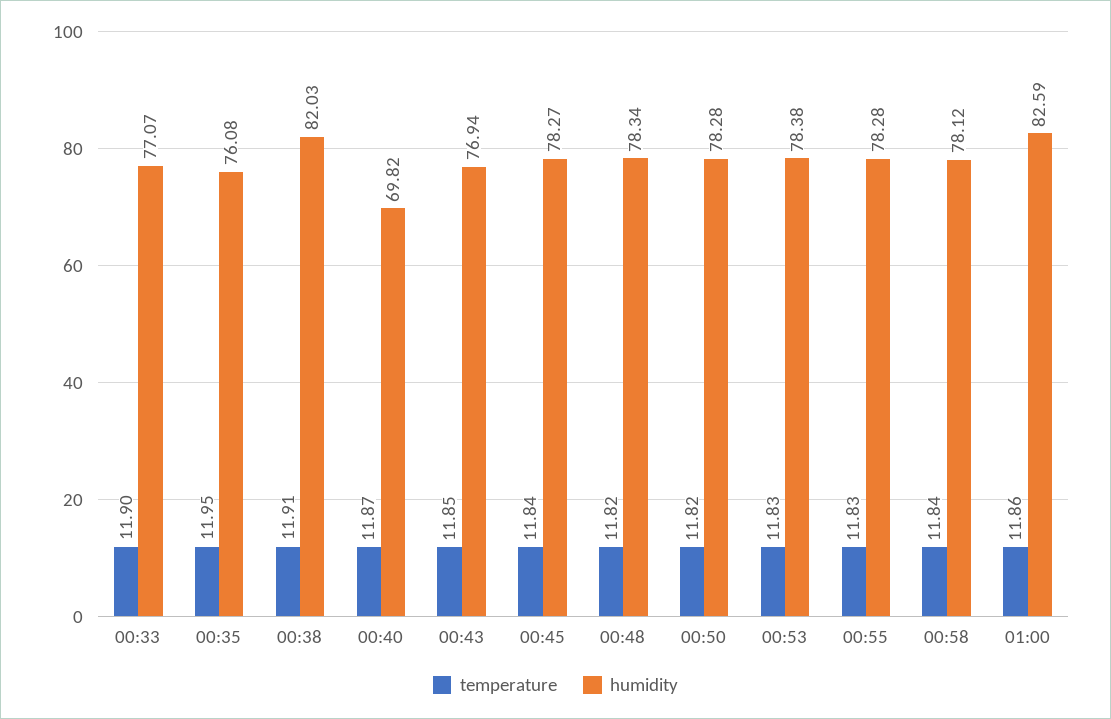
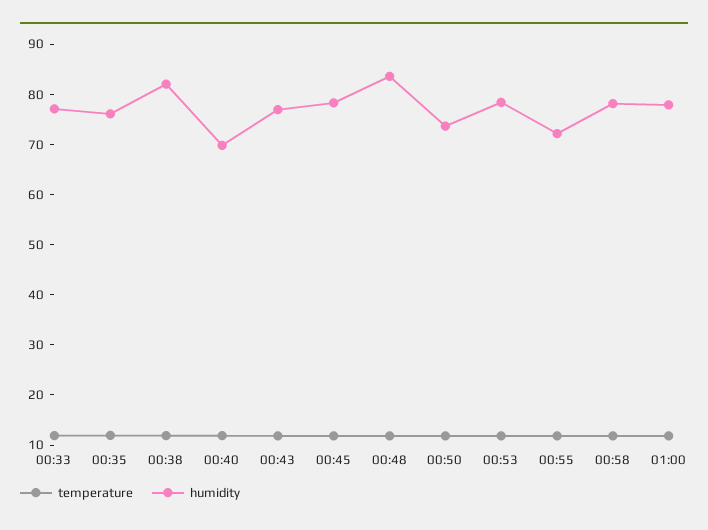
  {
    "temperature": {
      "00:33": 11.9,
      "00:35": 11.95,
      "00:38": 11.91,
      "00:40": 11.87,
      "00:43": 11.85,
      "00:45": 11.84,
      "00:48": 11.82,
      "00:50": 11.82,
      "00:53": 11.83,
      "00:55": 11.83,
      "00:58": 11.84,
      "01:00": 11.86
    },
    "humidity": {
      "00:33": 77.07,
      "00:35": 76.08,
      "00:38": 82.03,
      "00:40": 69.82,
      "00:43": 76.94,
      "00:45": 78.27,
-     "00:48": 78.34,
+     "00:48": 84,
-     "00:50": 78.28,
+     "00:50": 74,
      "00:53": 78.38,
-     "00:55": 78.28,
+     "00:55": 72,
      "00:58": 78.12,
-     "01:00": 82.59
+     "01:00": 78
    }
  }

